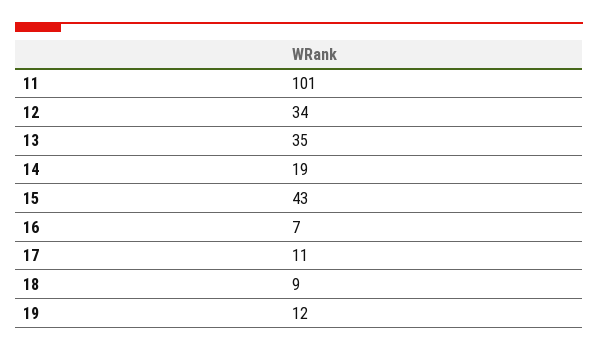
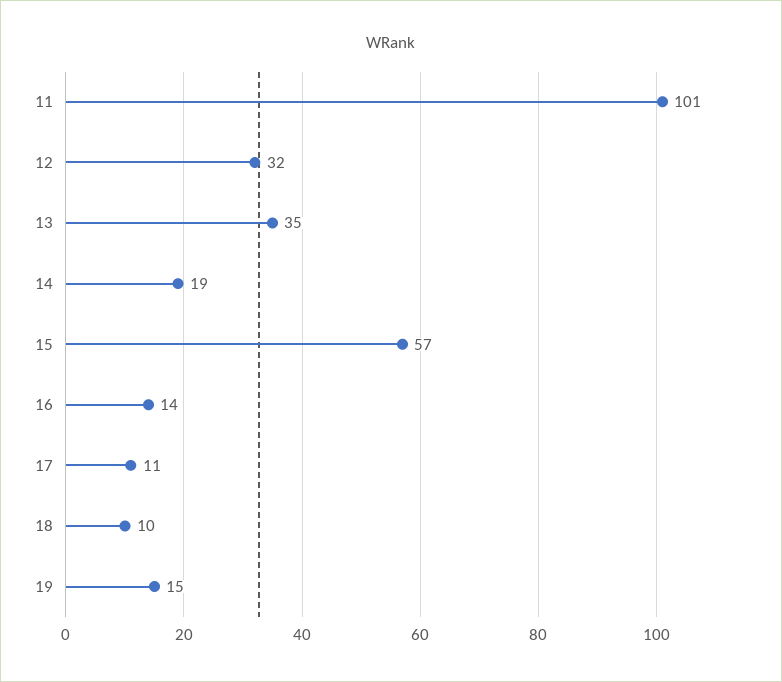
  {
    "11": 101,
-   "12": 34,
+   "12": 32,
    "13": 35,
    "14": 19,
-   "15": 43,
+   "15": 57,
-   "16": 7,
+   "16": 14,
    "17": 11,
-   "18": 9,
+   "18": 10,
-   "19": 12
+   "19": 15
  }

